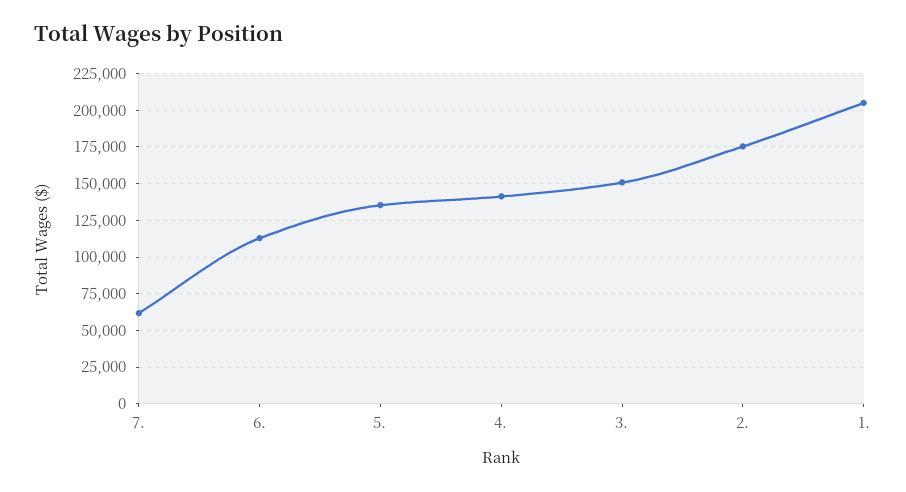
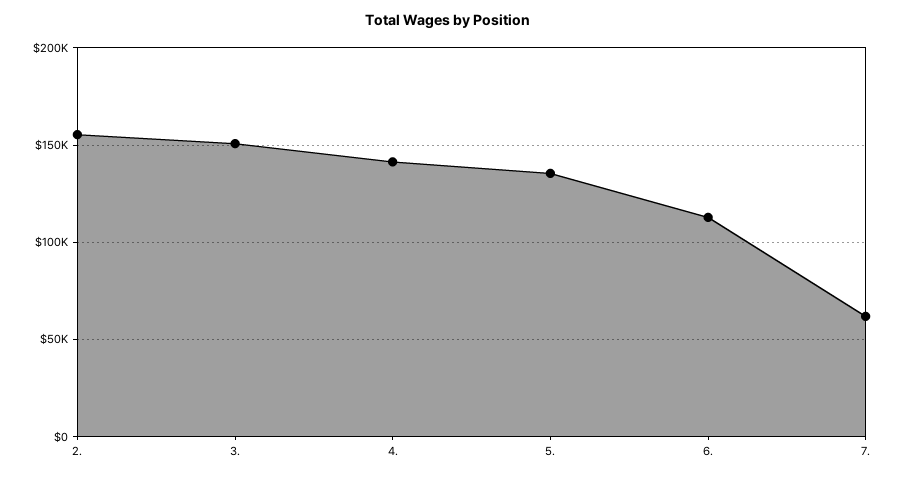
  {
    "7.": 60000,
    "6.": 115000,
    "5.": 135000,
    "4.": 140000,
    "3.": 150000,
-   "2.": 175000,
+   "2.": 155000
-   "1.": 205000
  }

